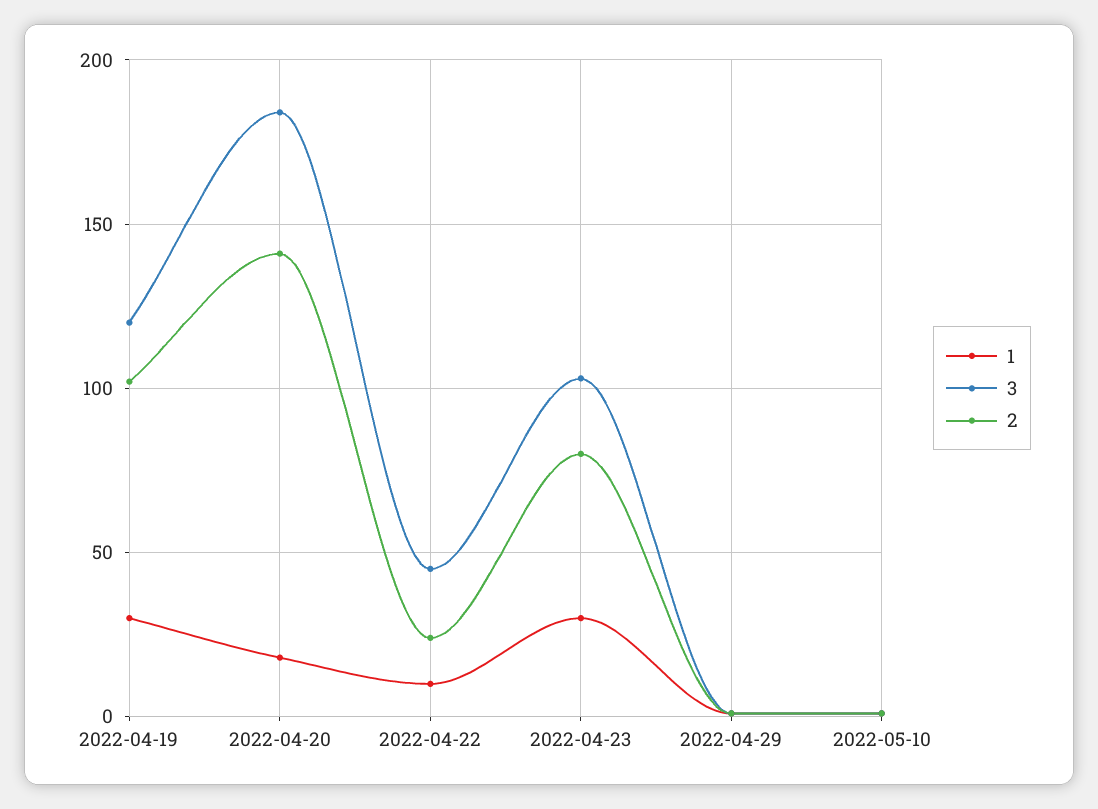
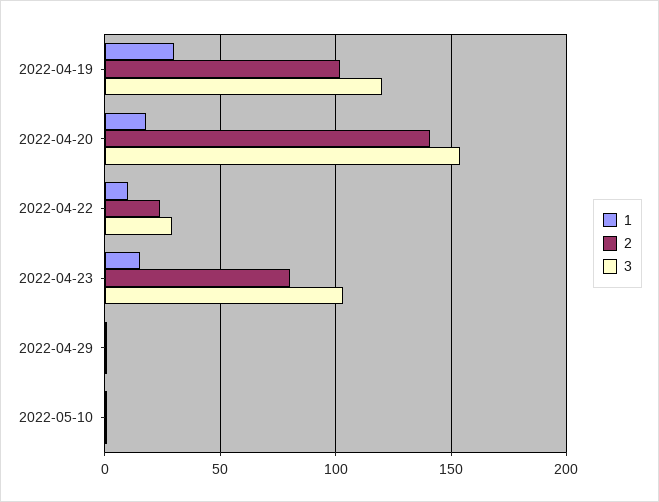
  {
    "1": {
      "2022-04-19": 30,
      "2022-04-20": 20,
      "2022-04-22": 10,
-     "2022-04-23": 30,
+     "2022-04-23": 15,
      "2022-04-29": 0,
      "2022-05-10": 0
    },
    "3": {
      "2022-04-19": 120,
-     "2022-04-20": 185,
+     "2022-04-20": 155,
-     "2022-04-22": 45,
+     "2022-04-22": 30,
      "2022-04-23": 105,
      "2022-04-29": 0,
      "2022-05-10": 0
    },
    "2": {
      "2022-04-19": 100,
      "2022-04-20": 140,
      "2022-04-22": 25,
      "2022-04-23": 80,
      "2022-04-29": 0,
      "2022-05-10": 0
    }
  }

